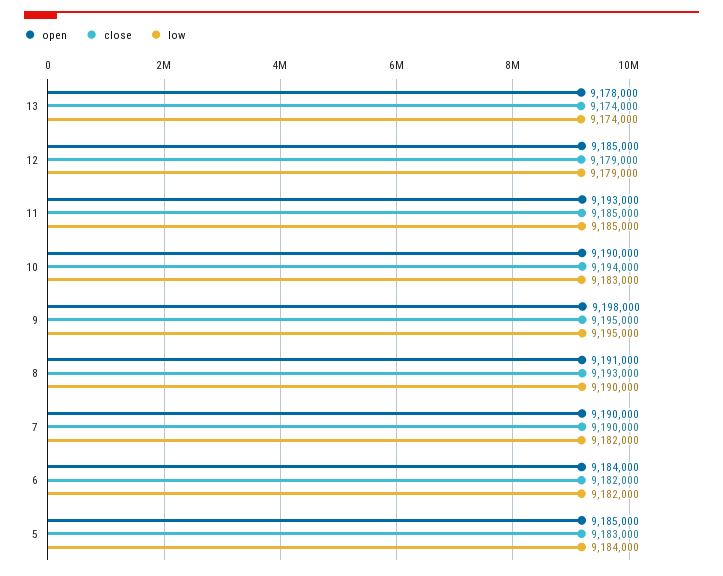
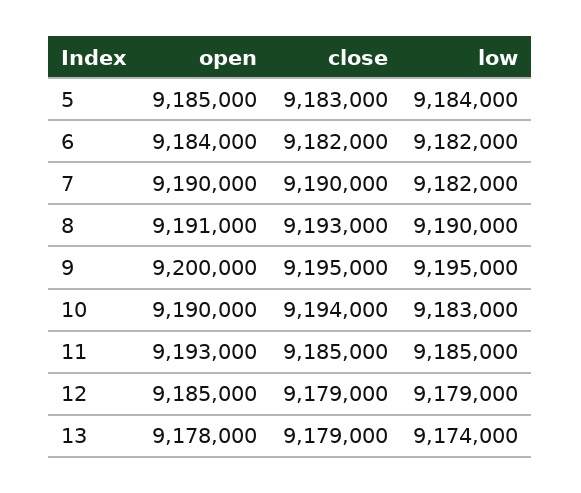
  {
    "open": {
      "13": 9178000,
      "12": 9185000,
      "11": 9193000,
      "10": 9190000,
-     "9": 9198000,
+     "9": 9200000,
      "8": 9191000,
      "7": 9190000,
      "6": 9184000,
      "5": 9185000
    },
    "close": {
-     "13": 9174000,
+     "13": 9179000,
      "12": 9179000,
      "11": 9185000,
      "10": 9194000,
      "9": 9195000,
      "8": 9193000,
      "7": 9190000,
      "6": 9182000,
      "5": 9183000
    },
    "low": {
      "13": 9174000,
      "12": 9179000,
      "11": 9185000,
      "10": 9183000,
      "9": 9195000,
      "8": 9190000,
      "7": 9182000,
      "6": 9182000,
      "5": 9184000
    }
  }

